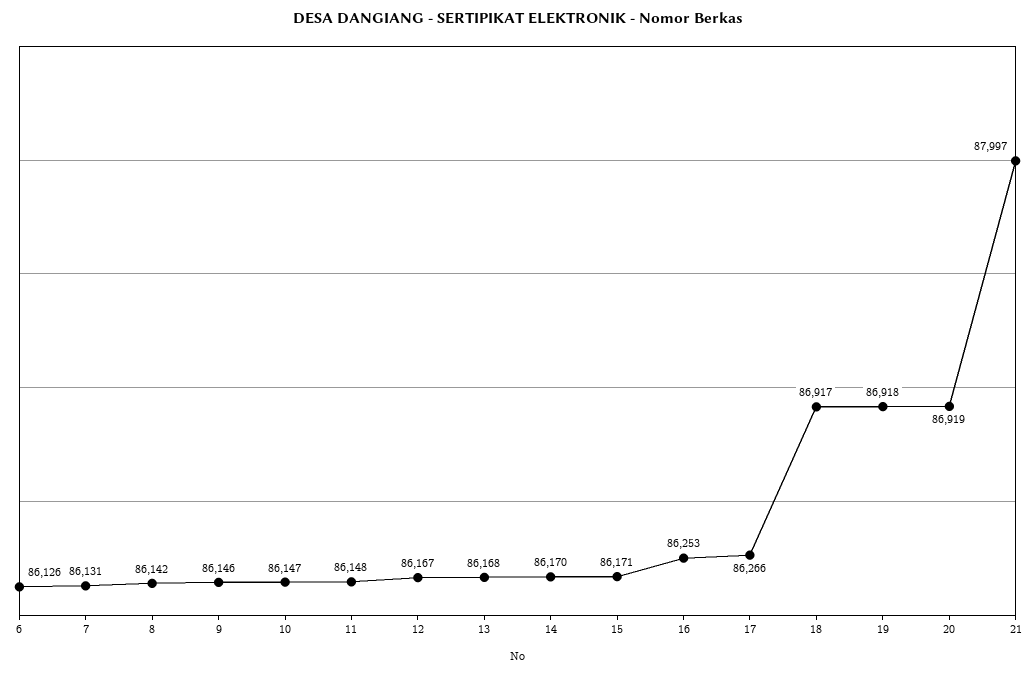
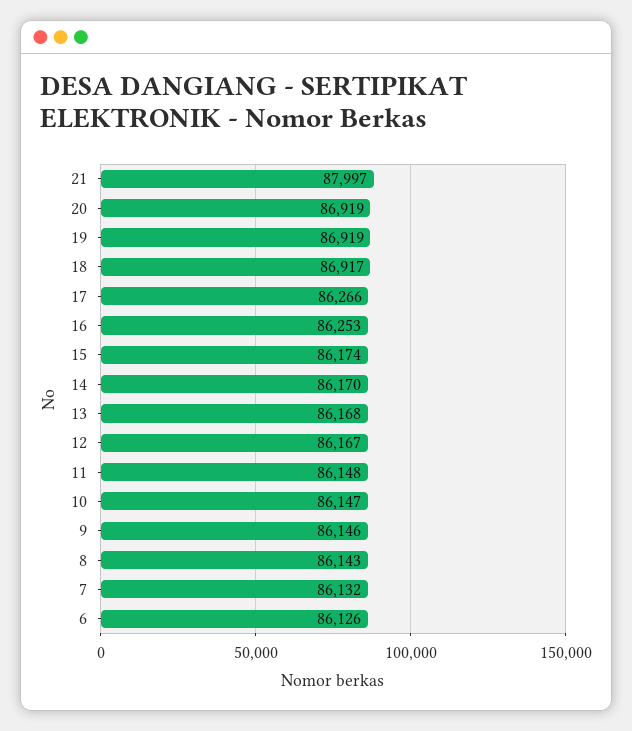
  {
    "6": 86126,
-   "7": 86131,
+   "7": 86132,
-   "8": 86142,
+   "8": 86143,
    "9": 86146,
    "10": 86147,
    "11": 86148,
    "12": 86167,
    "13": 86168,
    "14": 86170,
-   "15": 86171,
+   "15": 86174,
    "16": 86253,
    "17": 86266,
    "18": 86917,
-   "19": 86918,
+   "19": 86919,
    "20": 86919,
    "21": 87997
  }

